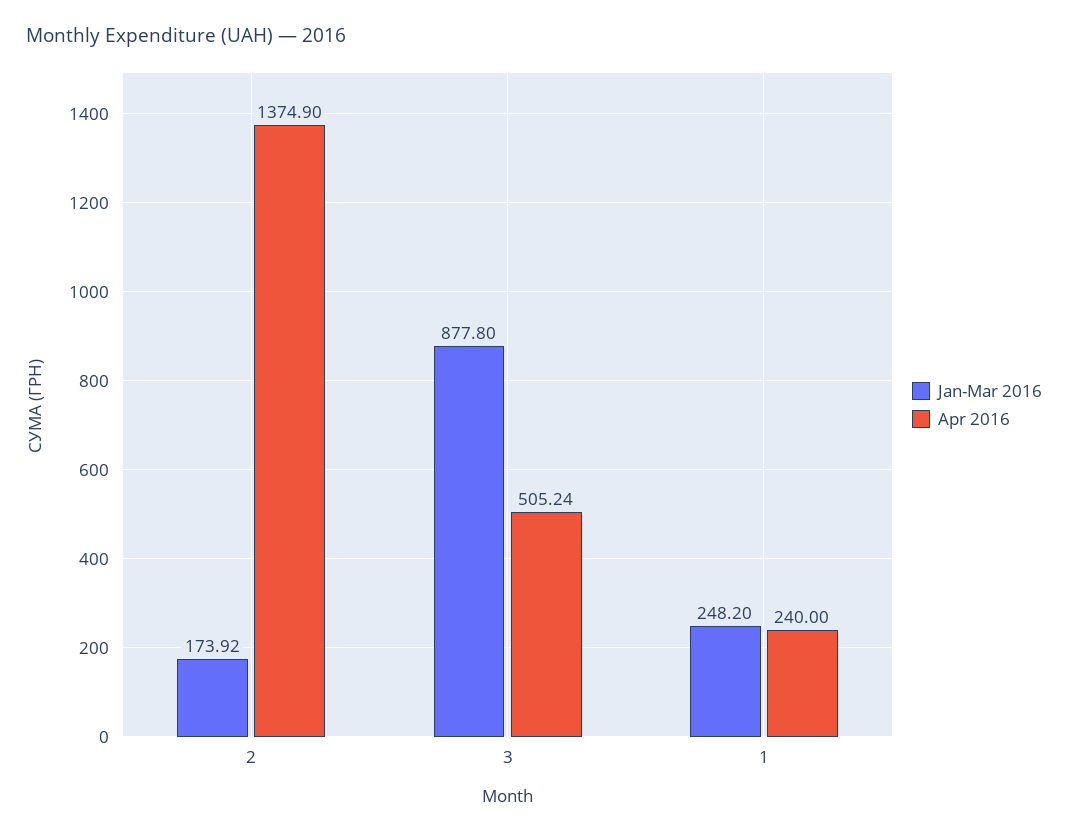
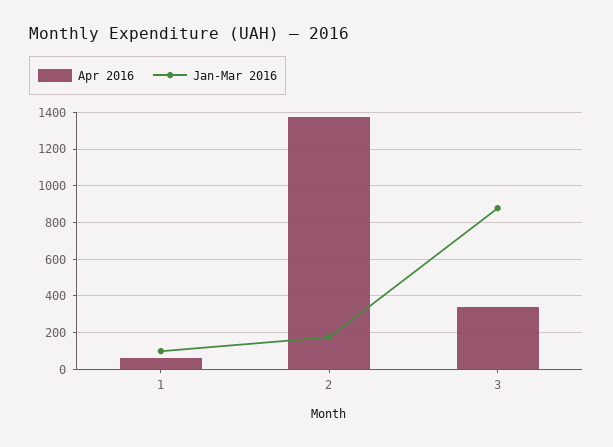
  {
    "Jan-Mar 2016": {
      "2": 173.92,
      "3": 877.8,
-     "1": 248.2
+     "1": 100
    },
    "Apr 2016": {
      "2": 1374.9,
-     "3": 505.24,
+     "3": 350,
-     "1": 240
+     "1": 50
    }
  }

